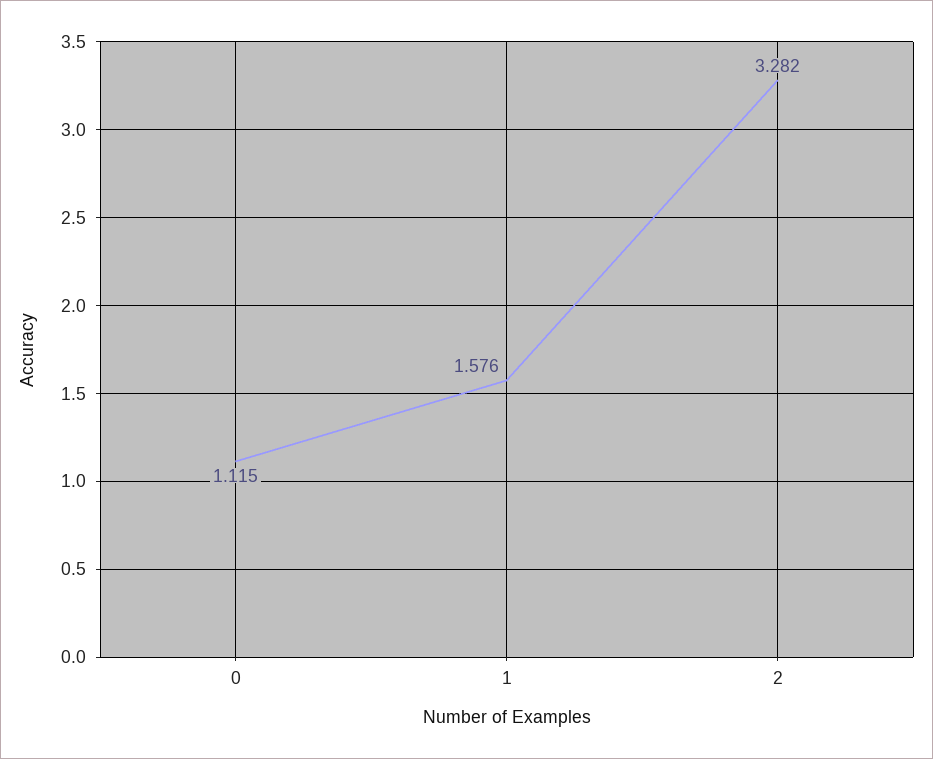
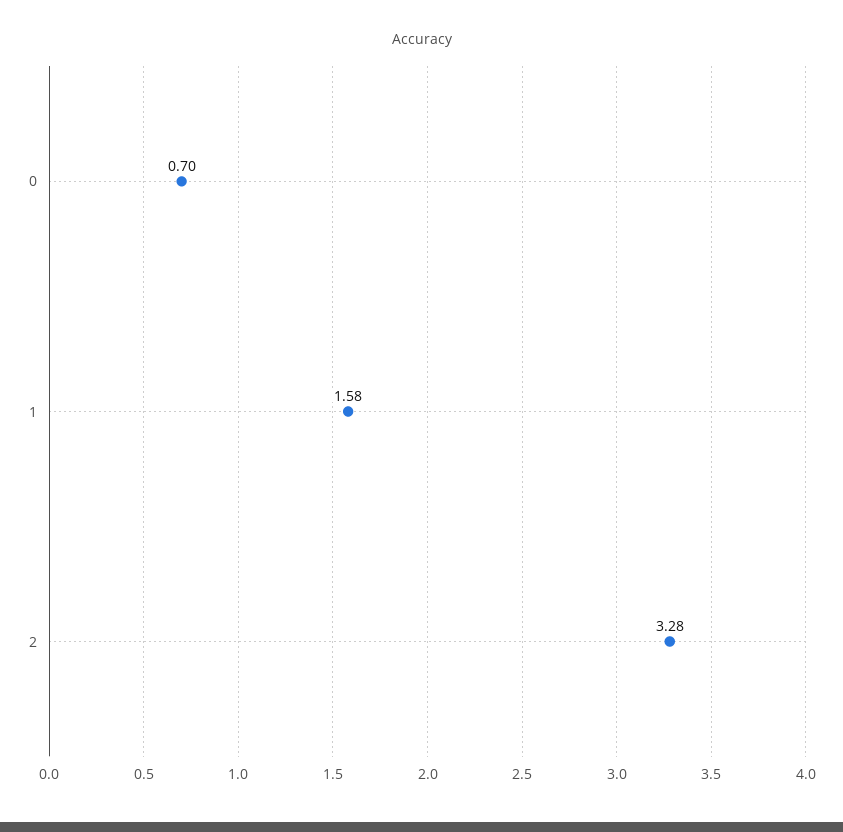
  {
-   "0": 1.115,
+   "0": 0.7,
    "1": 1.576,
    "2": 3.282
  }

